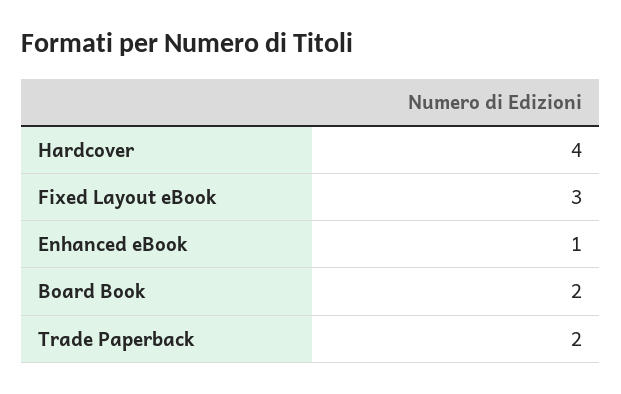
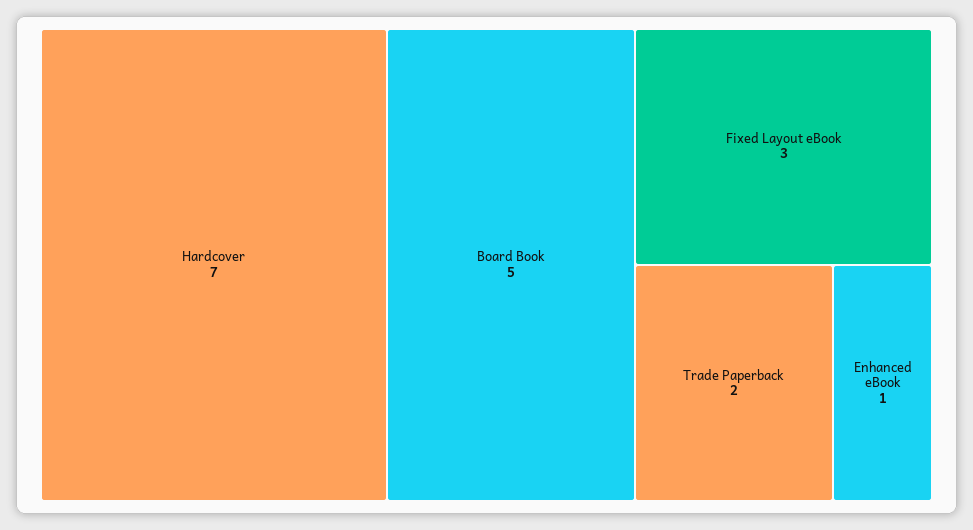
  {
-   "Hardcover": 4,
+   "Hardcover": 7,
    "Fixed Layout eBook": 3,
    "Enhanced eBook": 1,
-   "Board Book": 2,
+   "Board Book": 5,
    "Trade Paperback": 2
  }

